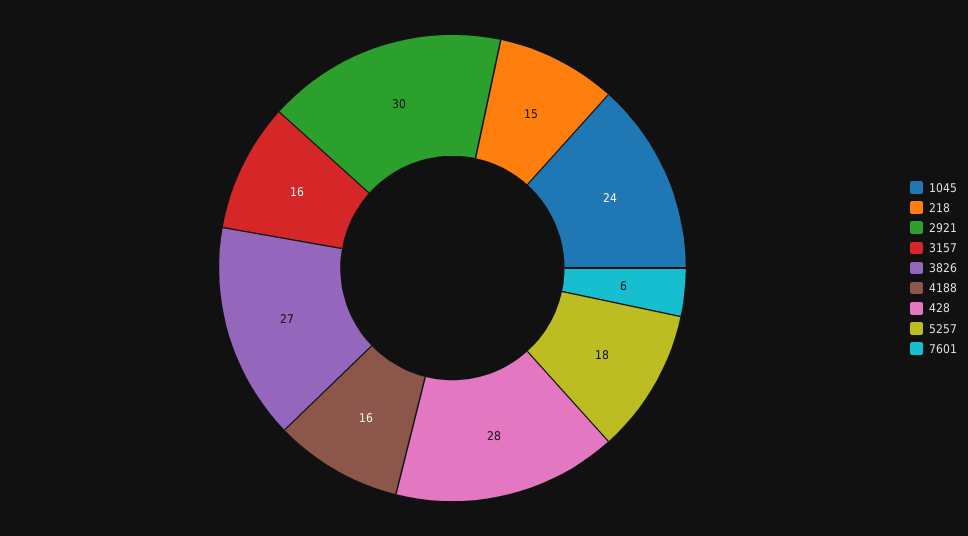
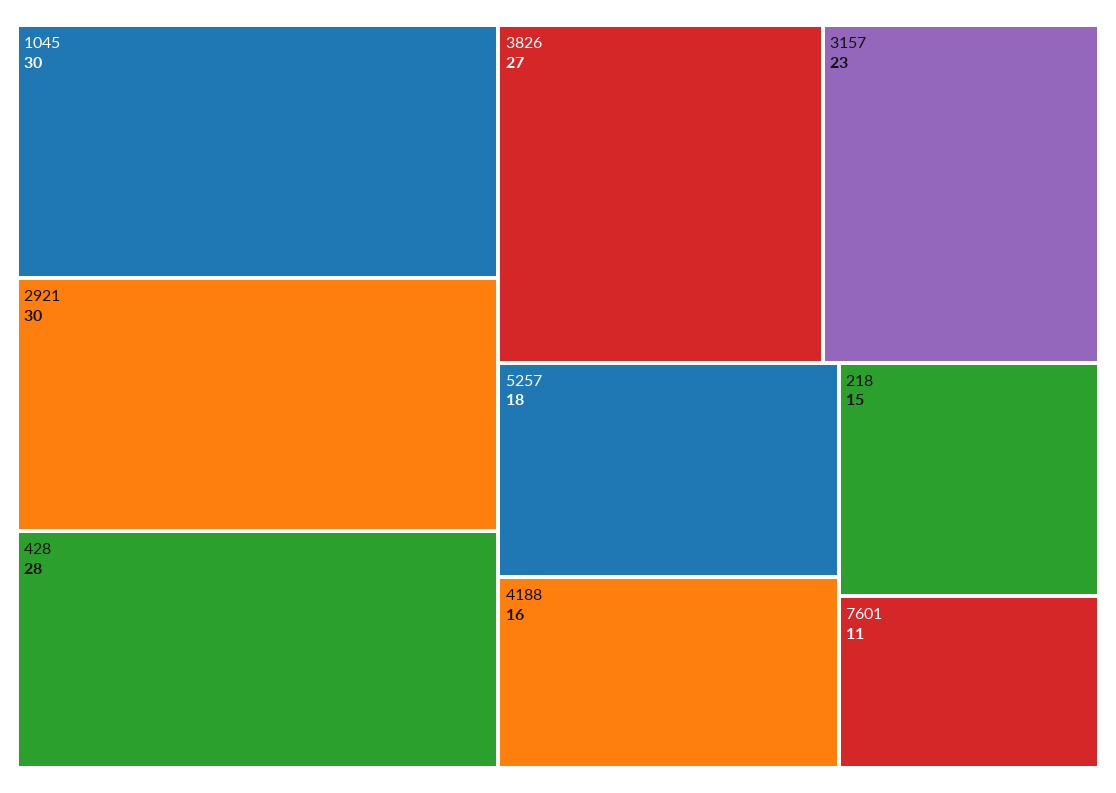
  {
-   "1045": 24,
+   "1045": 30,
    "218": 15,
    "2921": 30,
-   "3157": 16,
+   "3157": 23,
    "3826": 27,
    "4188": 16,
    "428": 28,
    "5257": 18,
-   "7601": 6
+   "7601": 11
  }

